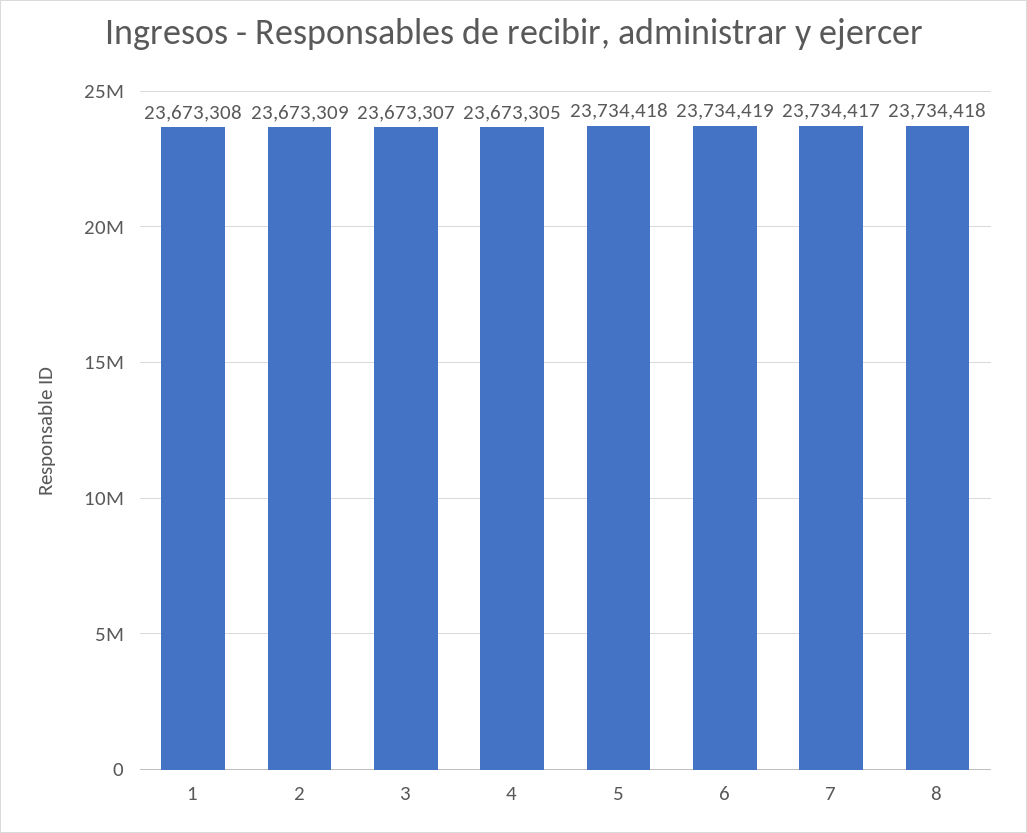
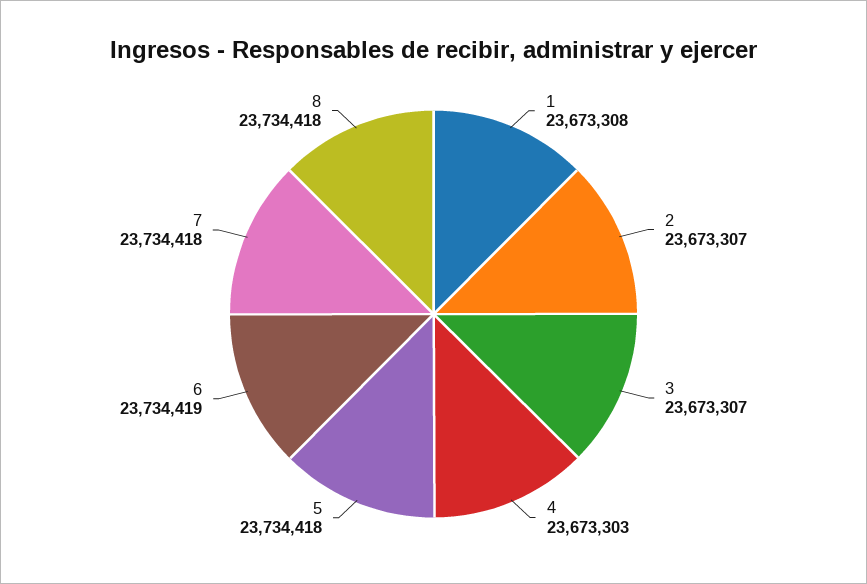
  {
    "1": 23673308,
-   "2": 23673309,
+   "2": 23673307,
    "3": 23673307,
-   "4": 23673305,
+   "4": 23673303,
    "5": 23734418,
    "6": 23734419,
-   "7": 23734417,
+   "7": 23734418,
    "8": 23734418
  }

